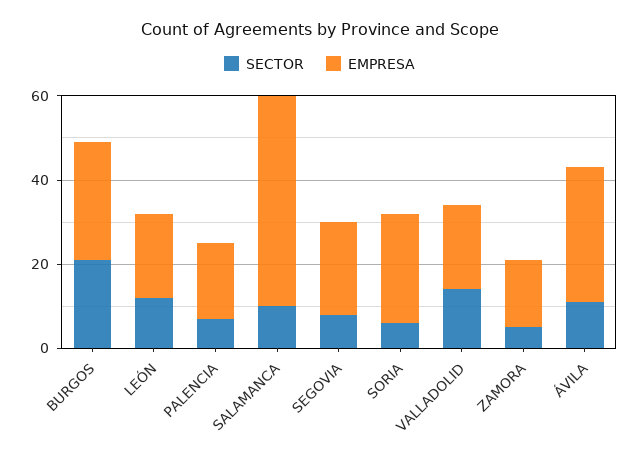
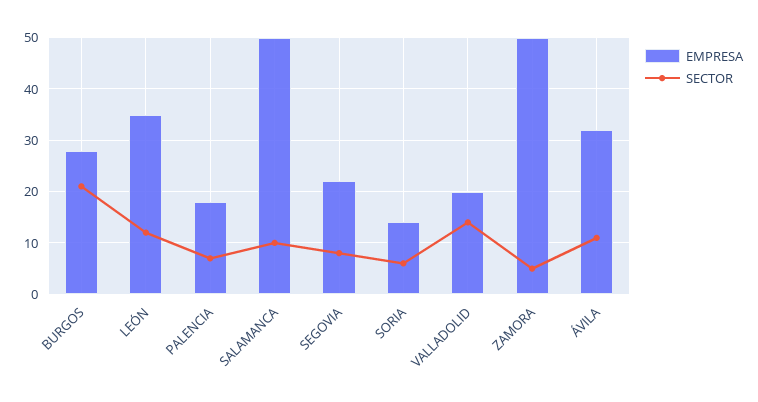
  {
    "SECTOR": {
      "BURGOS": 20,
      "LEÓN": 10,
      "PALENCIA": 5,
      "SALAMANCA": 10,
      "SEGOVIA": 10,
      "SORIA": 5,
      "VALLADOLID": 15,
      "ZAMORA": 5,
      "ÁVILA": 10
    },
    "EMPRESA": {
      "BURGOS": 30,
-     "LEÓN": 20,
+     "LEÓN": 35,
      "PALENCIA": 20,
      "SALAMANCA": 50,
      "SEGOVIA": 20,
-     "SORIA": 25,
+     "SORIA": 15,
      "VALLADOLID": 20,
-     "ZAMORA": 15,
+     "ZAMORA": 50,
      "ÁVILA": 30
    }
  }

